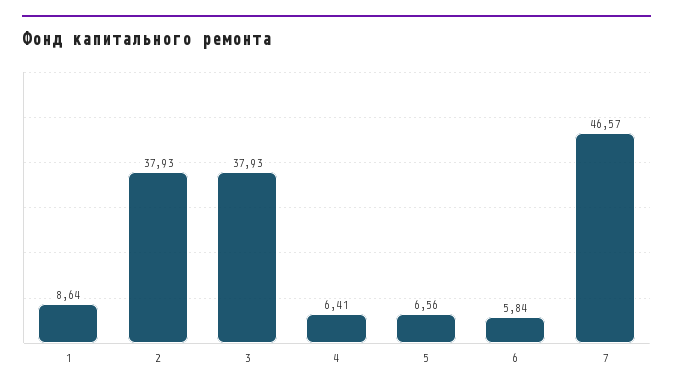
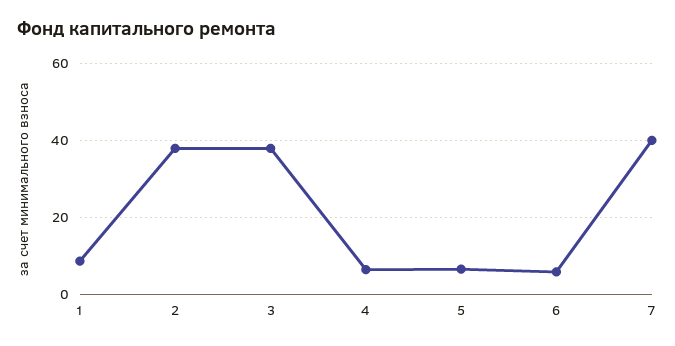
  {
    "1": 8.64,
    "2": 37.93,
    "3": 37.93,
    "4": 6.41,
    "5": 6.56,
    "6": 5.84,
-   "7": 46.57
+   "7": 40
  }

